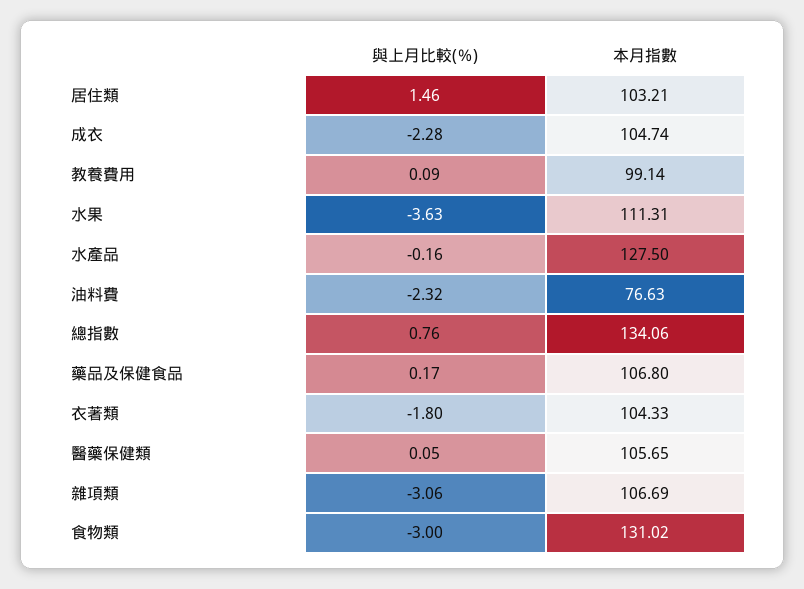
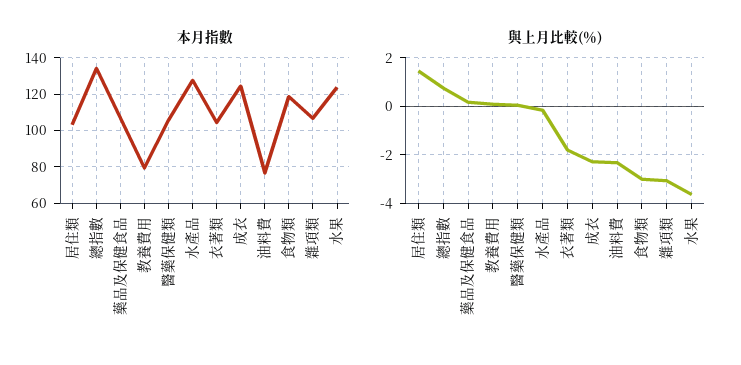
  {
    "與上月比較(％)": {
      "居住類": 1.46,
      "成衣": -2.28,
      "教養費用": 0.09,
      "水果": -3.63,
      "水產品": -0.16,
      "油料費": -2.32,
      "總指數": 0.76,
      "藥品及保健食品": 0.17,
      "衣著類": -1.8,
      "醫藥保健類": 0.05,
      "雜項類": -3.06,
      "食物類": -3
    },
    "本月指數": {
      "居住類": 103.21,
-     "成衣": 104.74,
+     "成衣": 125,
-     "教養費用": 99.14,
+     "教養費用": 80,
-     "水果": 111.31,
+     "水果": 125,
      "水產品": 127.5,
      "油料費": 76.63,
      "總指數": 134.06,
      "藥品及保健食品": 106.8,
      "衣著類": 104.33,
      "醫藥保健類": 105.65,
      "雜項類": 106.69,
-     "食物類": 131.02
+     "食物類": 120
    }
  }

